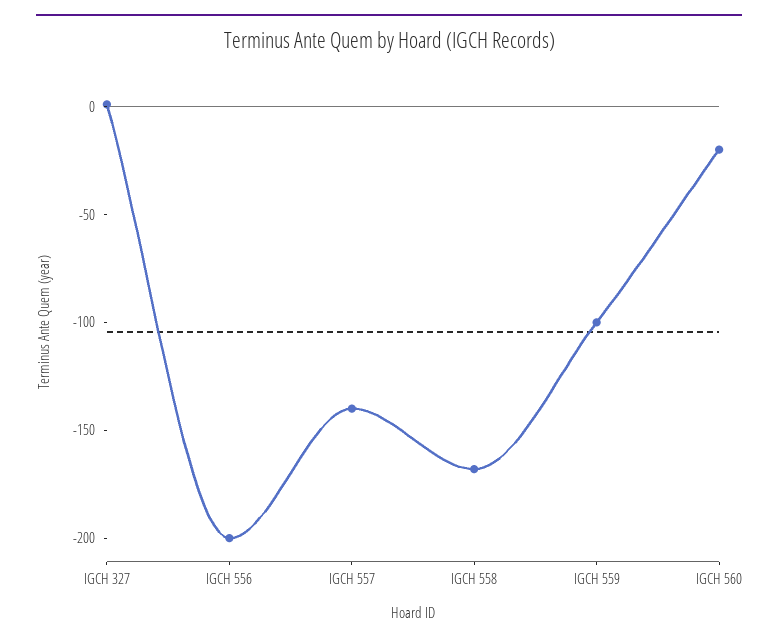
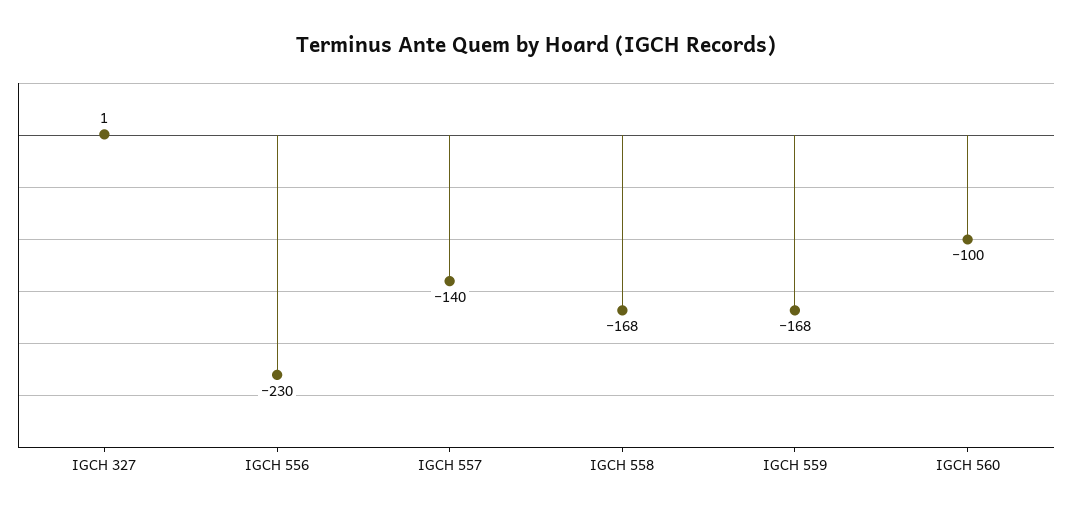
  {
    "IGCH 327": 1,
-   "IGCH 556": -200,
+   "IGCH 556": -230,
    "IGCH 557": -140,
    "IGCH 558": -168,
-   "IGCH 559": -100,
+   "IGCH 559": -168,
-   "IGCH 560": -20
+   "IGCH 560": -100
  }

